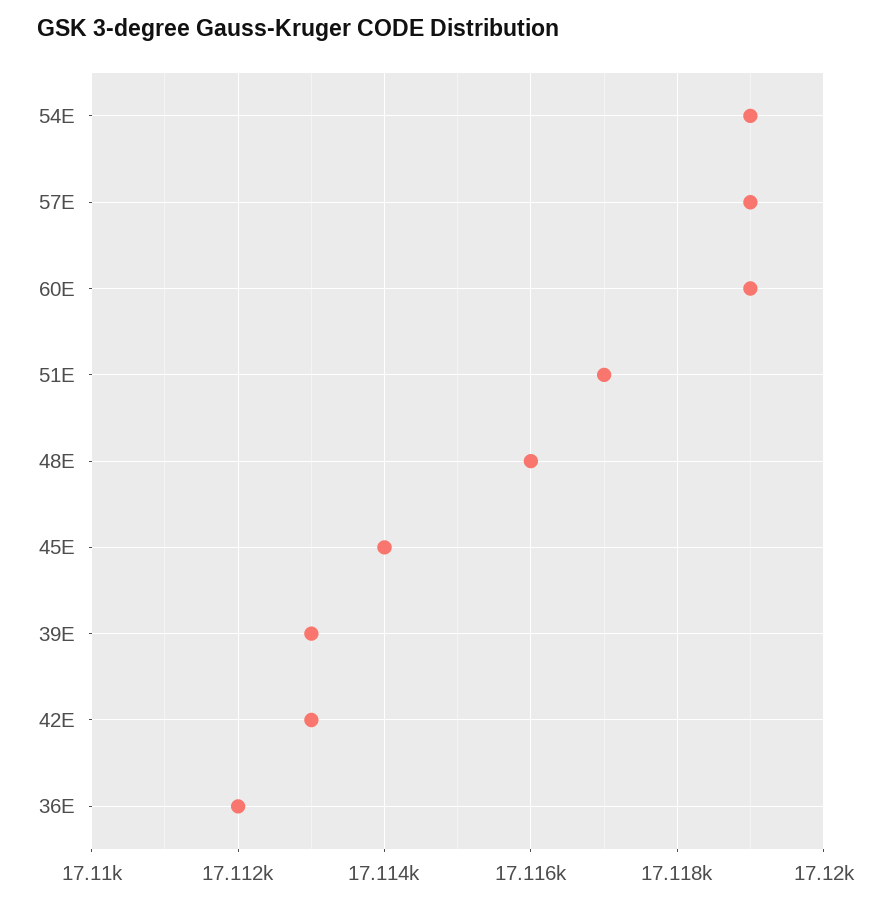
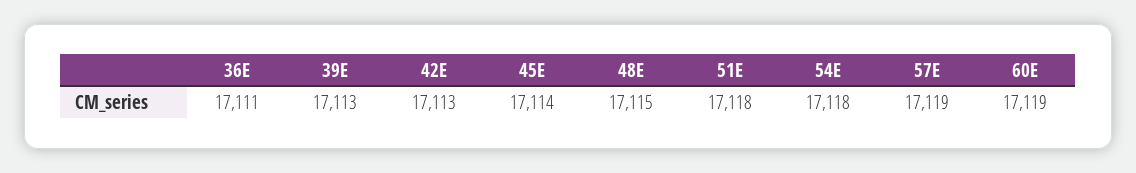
  {
-   "54E": 17119,
+   "54E": 17118,
    "57E": 17119,
    "60E": 17119,
-   "51E": 17117,
+   "51E": 17118,
-   "48E": 17116,
+   "48E": 17115,
    "45E": 17114,
    "39E": 17113,
    "42E": 17113,
-   "36E": 17112
+   "36E": 17111
  }

